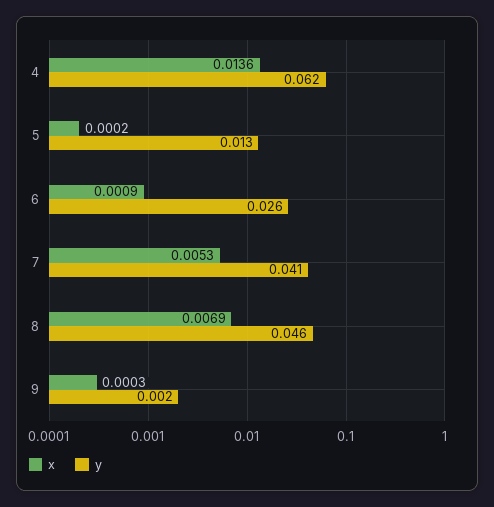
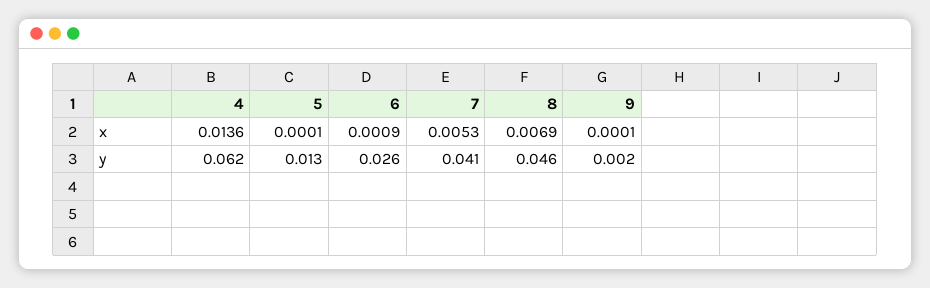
  {
    "x": {
      "4": 0.0136,
-     "5": 0.0002,
+     "5": 0.0001,
      "6": 0.0009,
      "7": 0.0053,
      "8": 0.0069,
-     "9": 0.0003
+     "9": 0.0001
    },
    "y": {
      "4": 0.062,
      "5": 0.013,
      "6": 0.026,
      "7": 0.041,
      "8": 0.046,
      "9": 0.002
    }
  }

